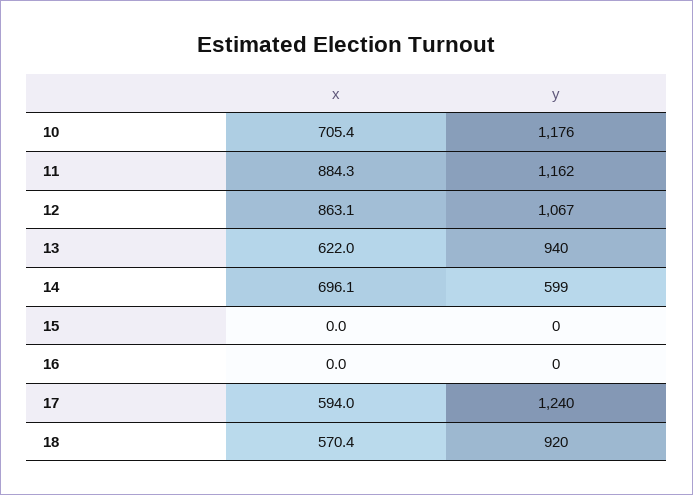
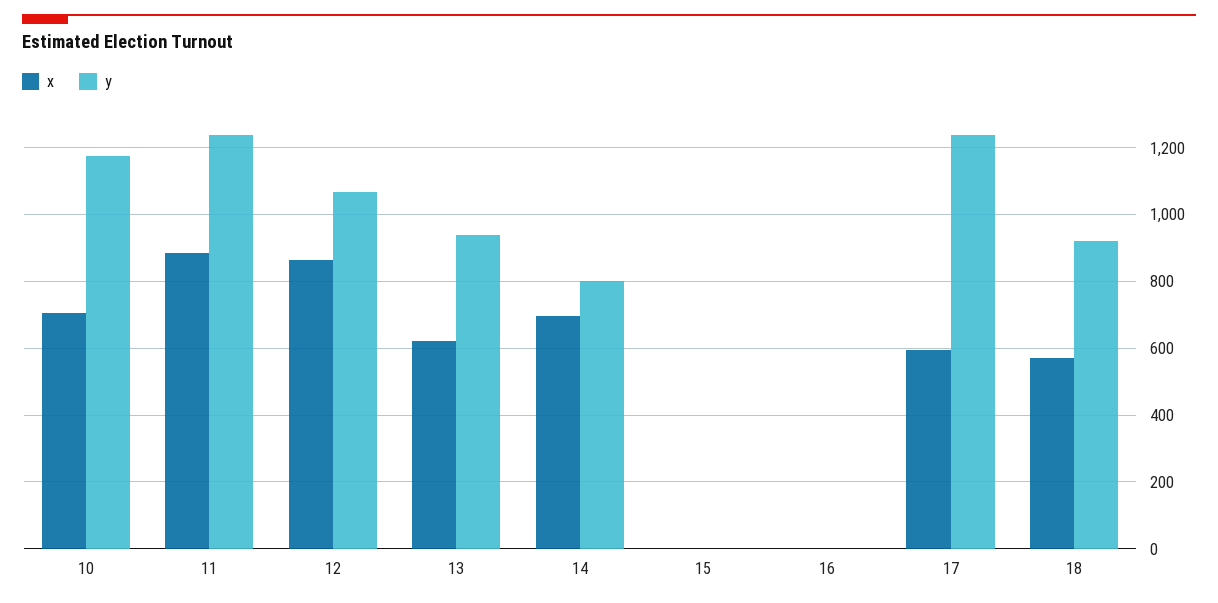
  {
    "x": {
      "10": 705.4,
      "11": 884.3,
      "12": 863.1,
      "13": 622,
      "14": 696.1,
      "15": 0,
      "16": 0,
      "17": 594,
      "18": 570.4
    },
    "y": {
      "10": 1176,
-     "11": 1162,
+     "11": 1240,
      "12": 1067,
      "13": 940,
-     "14": 599,
+     "14": 800,
      "15": 0,
      "16": 0,
      "17": 1240,
      "18": 920
    }
  }

